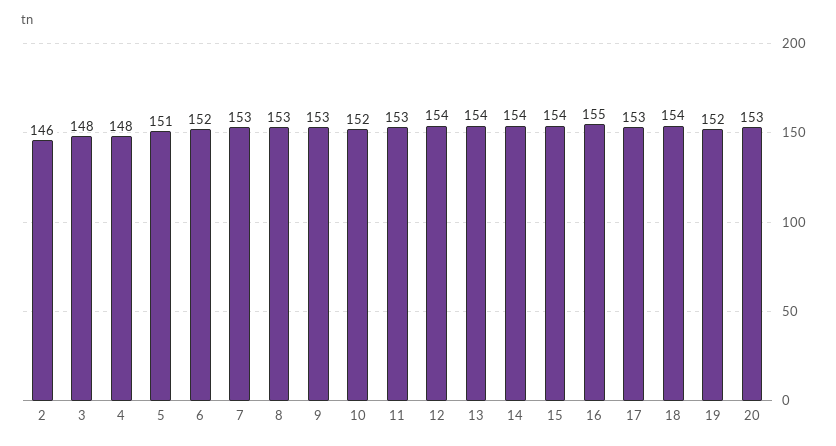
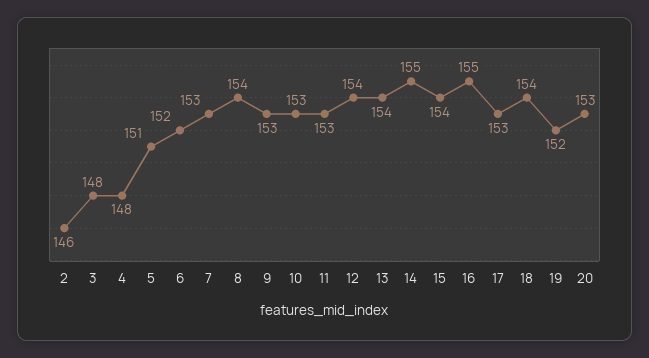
  {
    "2": 146,
    "3": 148,
    "4": 148,
    "5": 151,
    "6": 152,
    "7": 153,
-   "8": 153,
+   "8": 154,
    "9": 153,
-   "10": 152,
+   "10": 153,
    "11": 153,
    "12": 154,
    "13": 154,
-   "14": 154,
+   "14": 155,
    "15": 154,
    "16": 155,
    "17": 153,
    "18": 154,
    "19": 152,
    "20": 153
  }

